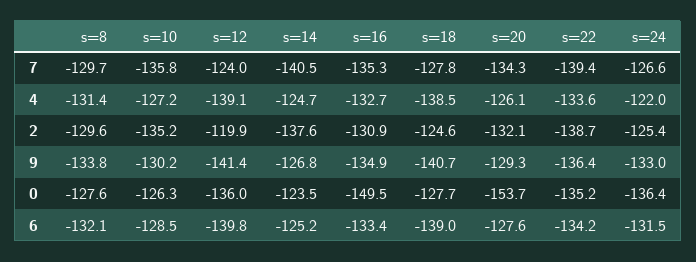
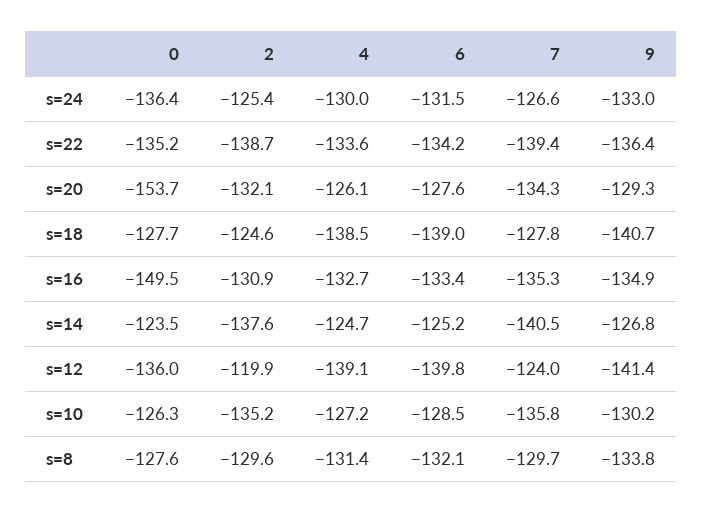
  {
    "s=8": {
      "7": -129.7,
      "4": -131.4,
      "2": -129.6,
      "9": -133.8,
      "0": -127.6,
      "6": -132.1
    },
    "s=10": {
      "7": -135.8,
      "4": -127.2,
      "2": -135.2,
      "9": -130.2,
      "0": -126.3,
      "6": -128.5
    },
    "s=12": {
      "7": -124,
      "4": -139.1,
      "2": -119.9,
      "9": -141.4,
      "0": -136,
      "6": -139.8
    },
    "s=14": {
      "7": -140.5,
      "4": -124.7,
      "2": -137.6,
      "9": -126.8,
      "0": -123.5,
      "6": -125.2
    },
    "s=16": {
      "7": -135.3,
      "4": -132.7,
      "2": -130.9,
      "9": -134.9,
      "0": -149.5,
      "6": -133.4
    },
    "s=18": {
      "7": -127.8,
      "4": -138.5,
      "2": -124.6,
      "9": -140.7,
      "0": -127.7,
      "6": -139
    },
    "s=20": {
      "7": -134.3,
      "4": -126.1,
      "2": -132.1,
      "9": -129.3,
      "0": -153.7,
      "6": -127.6
    },
    "s=22": {
      "7": -139.4,
      "4": -133.6,
      "2": -138.7,
      "9": -136.4,
      "0": -135.2,
      "6": -134.2
    },
    "s=24": {
      "7": -126.6,
-     "4": -122,
+     "4": -130,
      "2": -125.4,
      "9": -133,
      "0": -136.4,
      "6": -131.5
    }
  }

